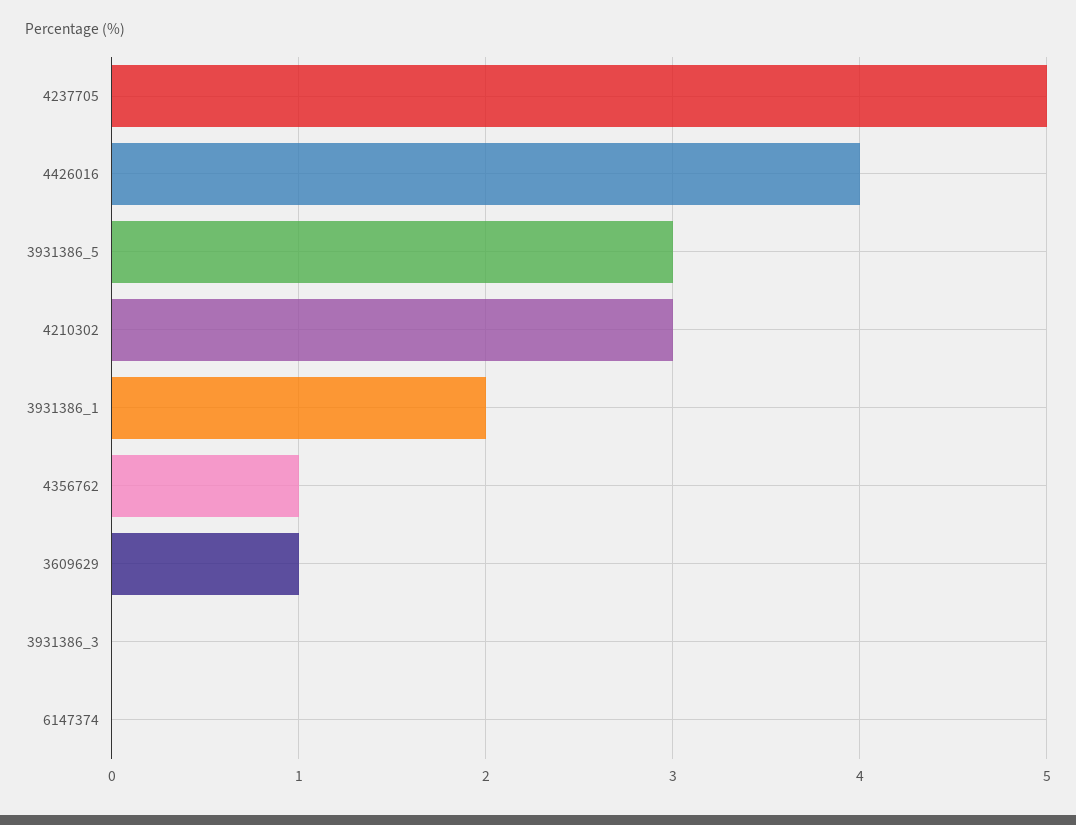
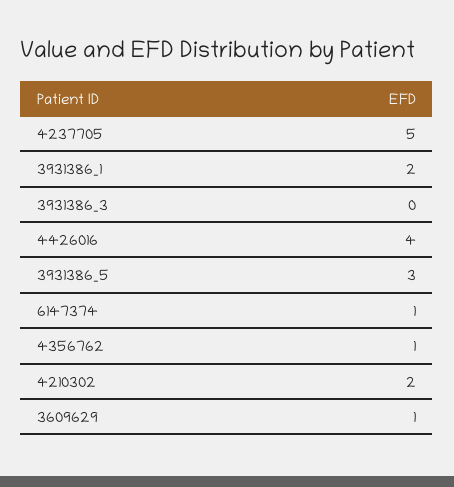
  {
    "4237705": 5,
    "4426016": 4,
    "3931386_5": 3,
-   "4210302": 3,
+   "4210302": 2,
    "3931386_1": 2,
    "4356762": 1,
    "3609629": 1,
    "3931386_3": 0,
-   "6147374": 0
+   "6147374": 1
  }

